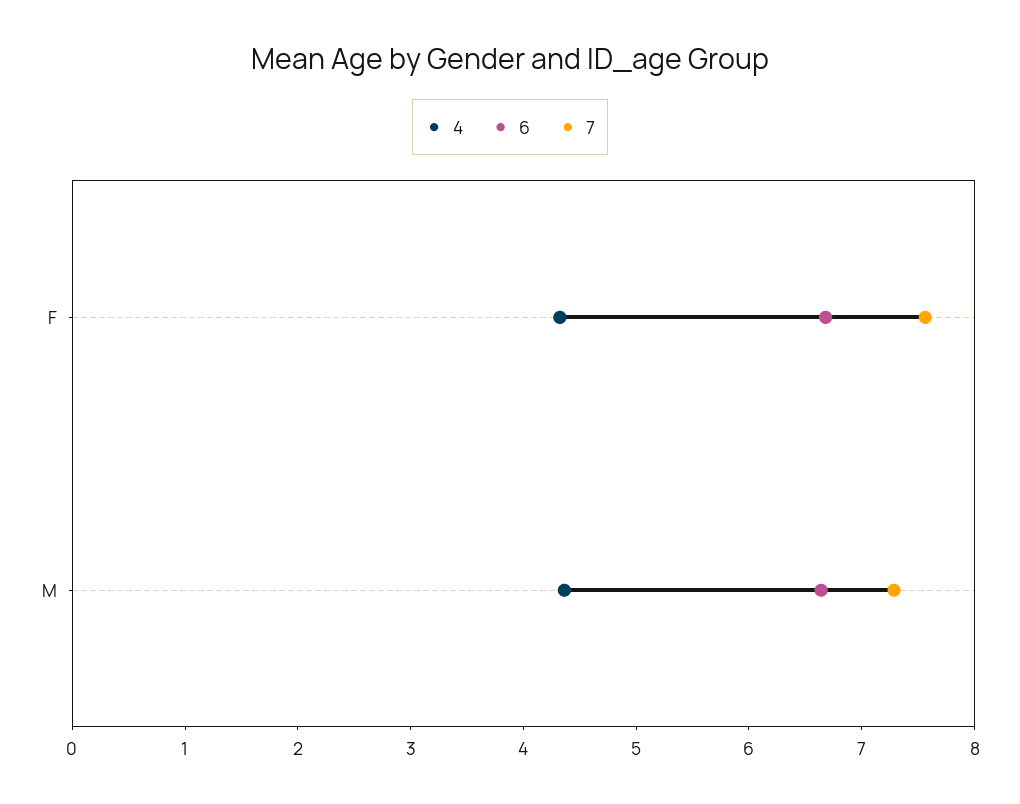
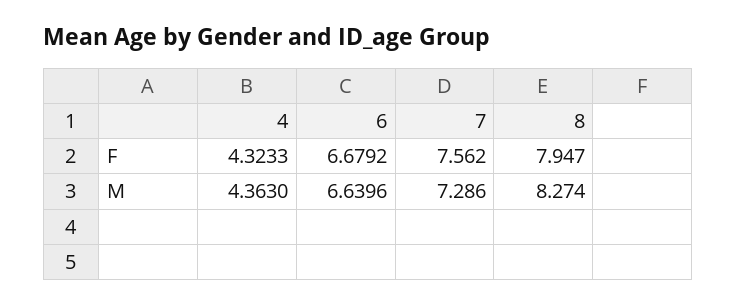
  {
    "4": {
      "F": 4.3233,
      "M": 4.363
    },
    "6": {
      "F": 6.6792,
      "M": 6.6396
    },
    "7": {
      "F": 7.562,
      "M": 7.286
-   }
+   },
+   "8": {
+     "F": 7.947,
+     "M": 8.274
+   }
  }

